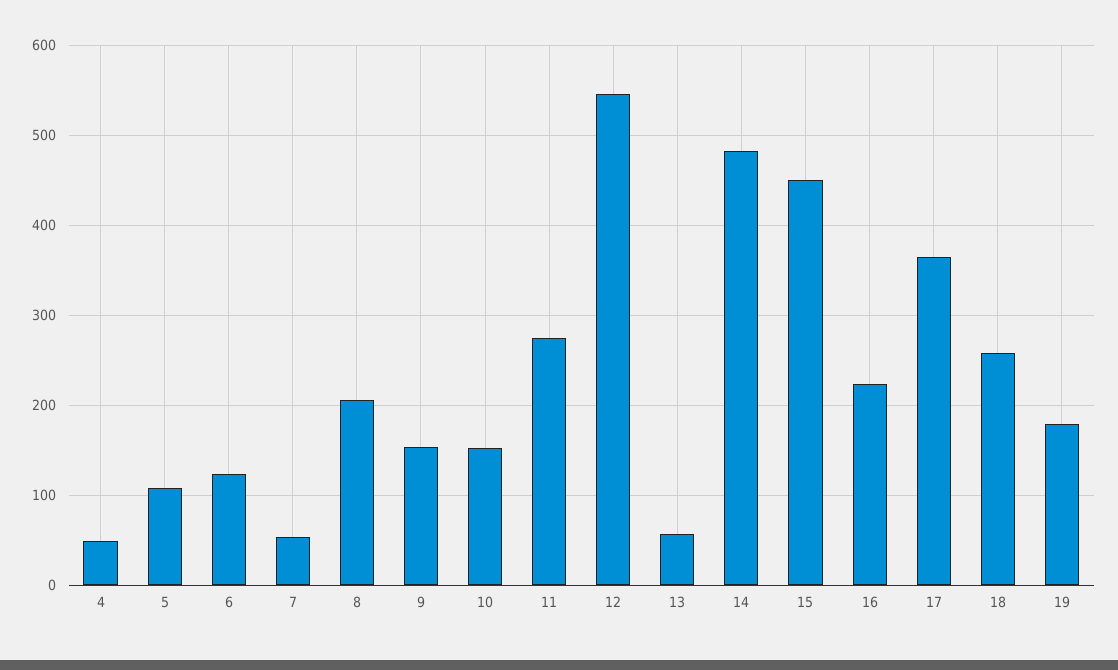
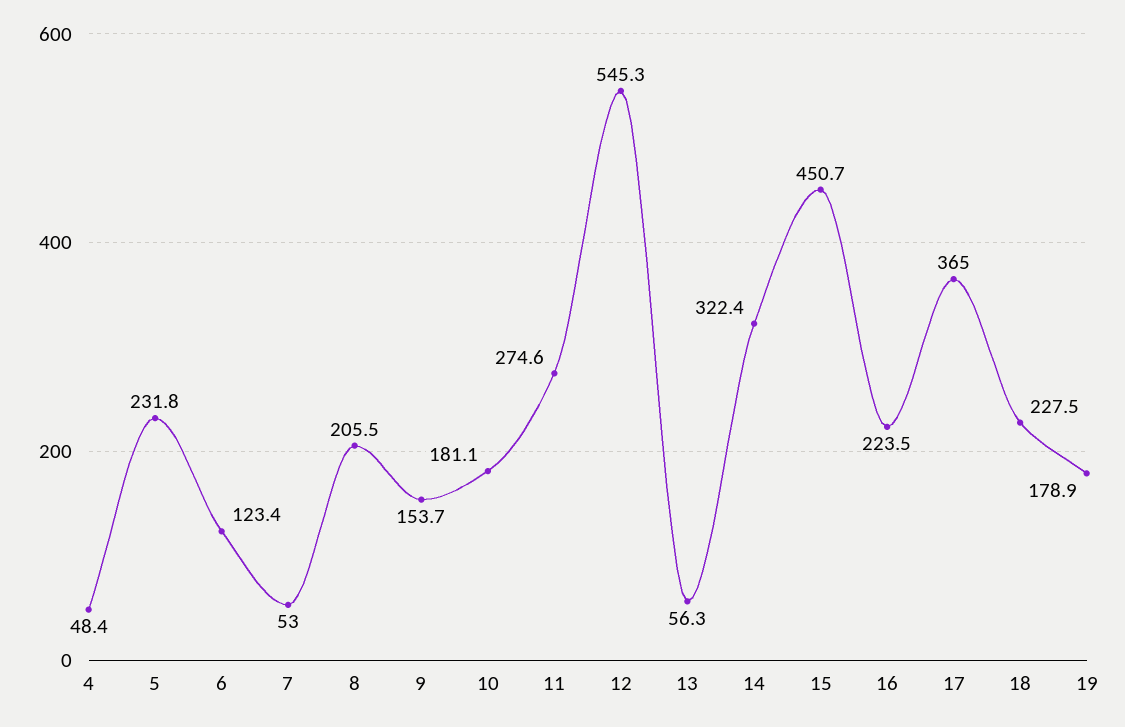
  {
    "4": 48.4,
-   "5": 110,
+   "5": 231.8,
    "6": 123.4,
    "7": 53,
    "8": 205.5,
    "9": 153.7,
-   "10": 150,
+   "10": 181.1,
    "11": 274.6,
    "12": 545.3,
    "13": 56.3,
-   "14": 480,
+   "14": 322.4,
    "15": 450.7,
    "16": 223.5,
    "17": 365,
-   "18": 260,
+   "18": 227.5,
    "19": 178.9
  }

